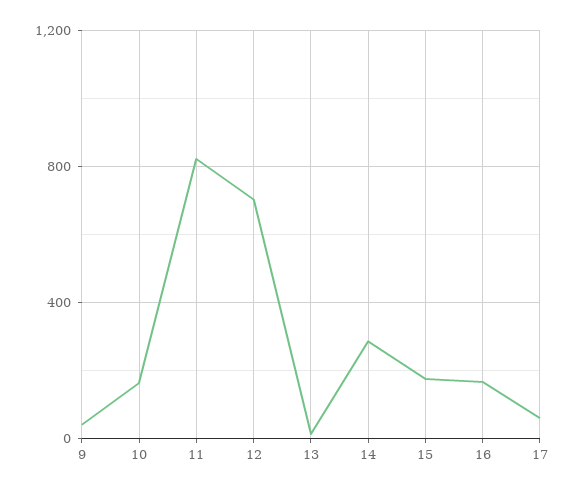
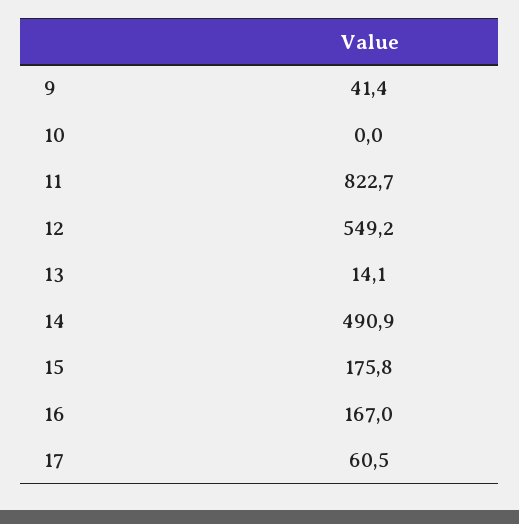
  {
    "9": 41.4,
-   "10": 150,
+   "10": 0,
    "11": 822.7,
-   "12": 700,
+   "12": 549.2,
    "13": 14.1,
-   "14": 300,
+   "14": 490.9,
    "15": 175.8,
    "16": 167,
    "17": 60.5
  }

